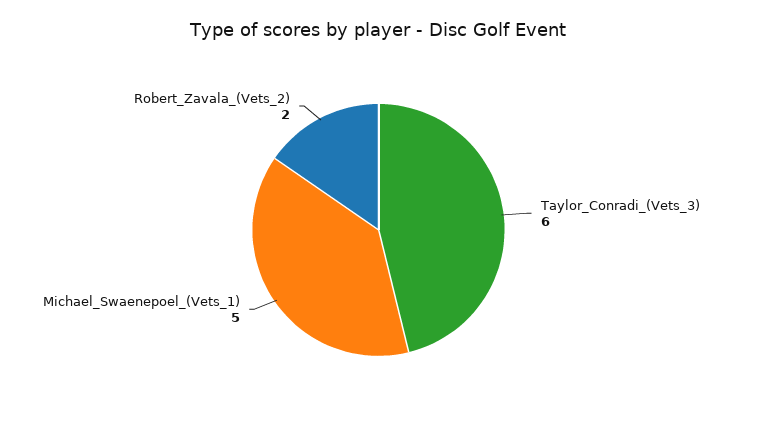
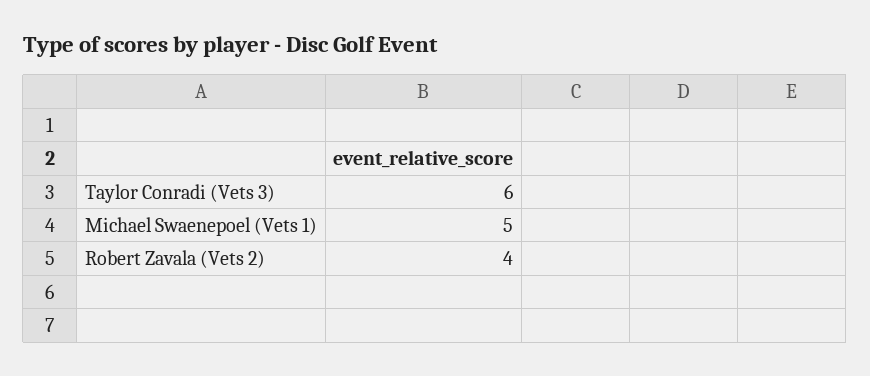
  {
    "Taylor_Conradi_(Vets_3)": 6,
    "Michael_Swaenepoel_(Vets_1)": 5,
-   "Robert_Zavala_(Vets_2)": 2
+   "Robert_Zavala_(Vets_2)": 4
  }

